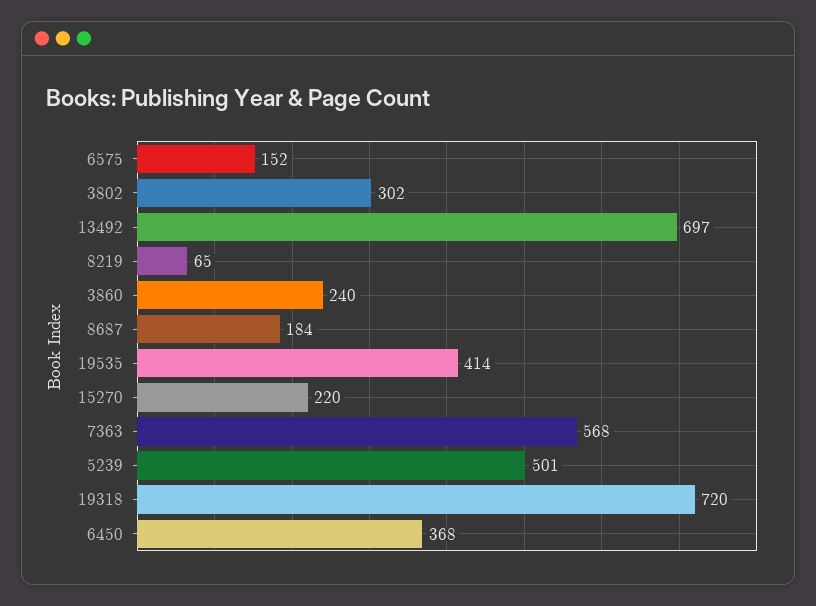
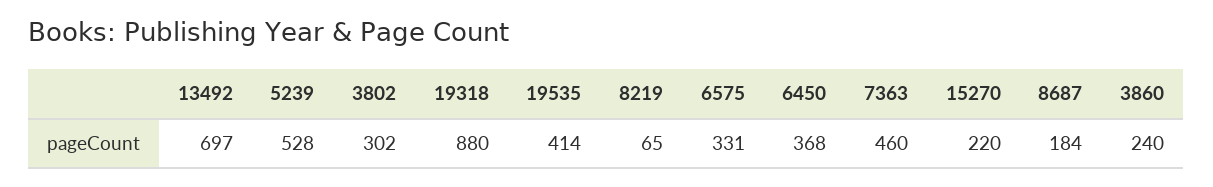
  {
-   "6575": 152,
+   "6575": 331,
    "3802": 302,
    "13492": 697,
    "8219": 65,
    "3860": 240,
    "8687": 184,
    "19535": 414,
    "15270": 220,
-   "7363": 568,
+   "7363": 460,
-   "5239": 501,
+   "5239": 528,
-   "19318": 720,
+   "19318": 880,
    "6450": 368
  }

